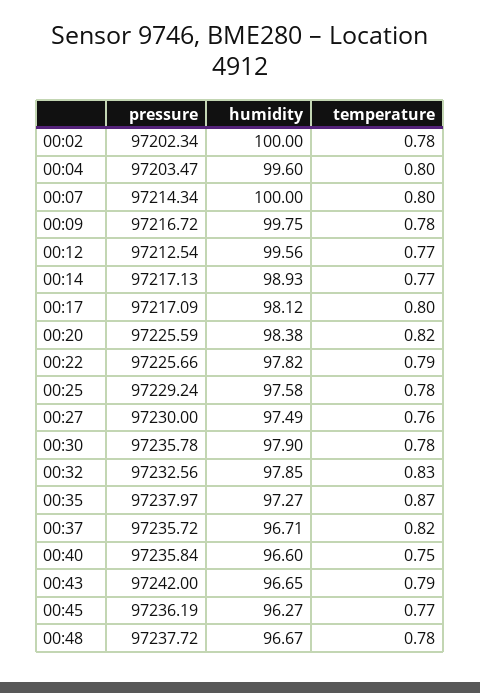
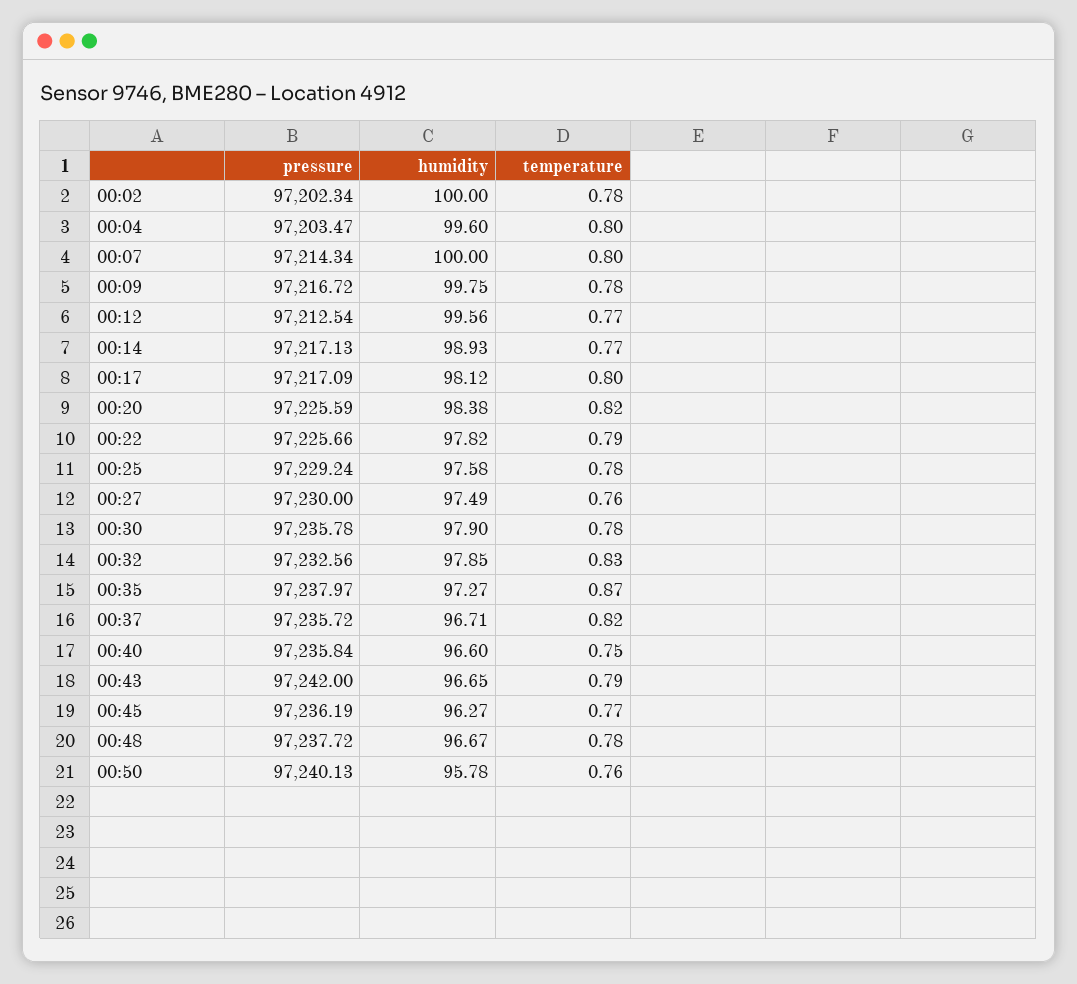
  {
    "pressure": {
      "00:02": 97202.34,
      "00:04": 97203.47,
      "00:07": 97214.34,
      "00:09": 97216.72,
      "00:12": 97212.54,
      "00:14": 97217.13,
      "00:17": 97217.09,
      "00:20": 97225.59,
      "00:22": 97225.66,
      "00:25": 97229.24,
      "00:27": 97230,
      "00:30": 97235.78,
      "00:32": 97232.56,
      "00:35": 97237.97,
      "00:37": 97235.72,
      "00:40": 97235.84,
      "00:43": 97242,
      "00:45": 97236.19,
-     "00:48": 97237.72
+     "00:48": 97237.72,
+     "00:50": 97240.13
    },
    "humidity": {
      "00:02": 100,
      "00:04": 99.6,
      "00:07": 100,
      "00:09": 99.75,
      "00:12": 99.56,
      "00:14": 98.93,
      "00:17": 98.12,
      "00:20": 98.38,
      "00:22": 97.82,
      "00:25": 97.58,
      "00:27": 97.49,
      "00:30": 97.9,
      "00:32": 97.85,
      "00:35": 97.27,
      "00:37": 96.71,
      "00:40": 96.6,
      "00:43": 96.65,
      "00:45": 96.27,
-     "00:48": 96.67
+     "00:48": 96.67,
+     "00:50": 95.78
    },
    "temperature": {
      "00:02": 0.78,
      "00:04": 0.8,
      "00:07": 0.8,
      "00:09": 0.78,
      "00:12": 0.77,
      "00:14": 0.77,
      "00:17": 0.8,
      "00:20": 0.82,
      "00:22": 0.79,
      "00:25": 0.78,
      "00:27": 0.76,
      "00:30": 0.78,
      "00:32": 0.83,
      "00:35": 0.87,
      "00:37": 0.82,
      "00:40": 0.75,
      "00:43": 0.79,
      "00:45": 0.77,
-     "00:48": 0.78
+     "00:48": 0.78,
+     "00:50": 0.76
    }
  }

